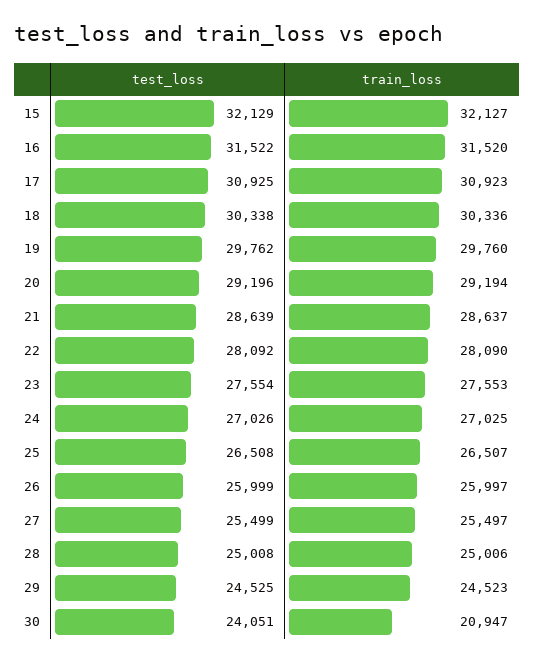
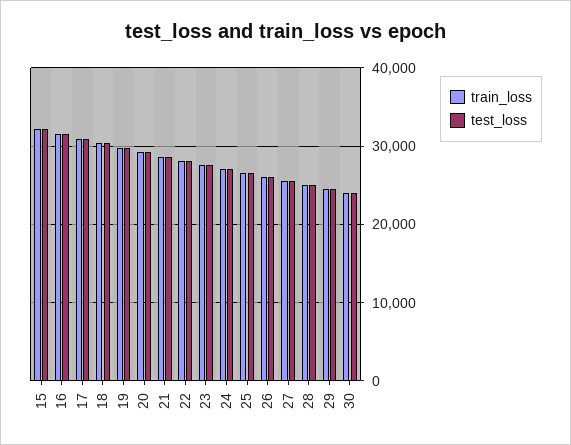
  {
    "test_loss": {
      "15": 32129,
      "16": 31522,
      "17": 30925,
      "18": 30338,
      "19": 29762,
      "20": 29196,
      "21": 28639,
      "22": 28092,
      "23": 27554,
      "24": 27026,
      "25": 26508,
      "26": 25999,
      "27": 25499,
      "28": 25008,
      "29": 24525,
      "30": 24051
    },
    "train_loss": {
      "15": 32127,
      "16": 31520,
      "17": 30923,
      "18": 30336,
      "19": 29760,
      "20": 29194,
      "21": 28637,
      "22": 28090,
      "23": 27553,
      "24": 27025,
      "25": 26507,
      "26": 25997,
      "27": 25497,
      "28": 25006,
      "29": 24523,
-     "30": 20947
+     "30": 24000
    }
  }

